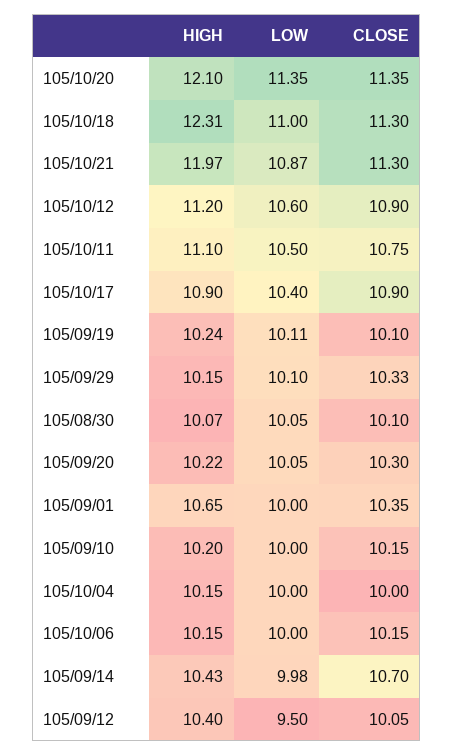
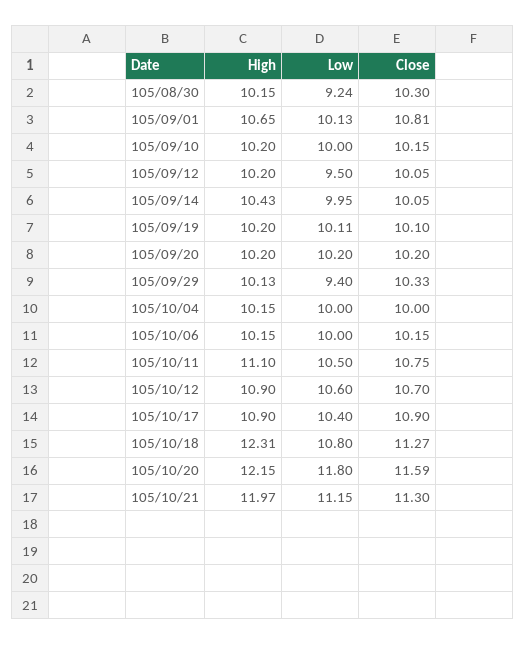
  {
    "HIGH": {
-     "105/10/20": 12.1,
+     "105/10/20": 12.15,
      "105/10/18": 12.31,
      "105/10/21": 11.97,
-     "105/10/12": 11.2,
+     "105/10/12": 10.9,
      "105/10/11": 11.1,
      "105/10/17": 10.9,
-     "105/09/19": 10.24,
+     "105/09/19": 10.2,
-     "105/09/29": 10.15,
+     "105/09/29": 10.13,
-     "105/08/30": 10.07,
+     "105/08/30": 10.15,
-     "105/09/20": 10.22,
+     "105/09/20": 10.2,
      "105/09/01": 10.65,
      "105/09/10": 10.2,
      "105/10/04": 10.15,
      "105/10/06": 10.15,
      "105/09/14": 10.43,
-     "105/09/12": 10.4
+     "105/09/12": 10.2
    },
    "LOW": {
-     "105/10/20": 11.35,
+     "105/10/20": 11.8,
-     "105/10/18": 11,
+     "105/10/18": 10.8,
-     "105/10/21": 10.87,
+     "105/10/21": 11.15,
      "105/10/12": 10.6,
      "105/10/11": 10.5,
      "105/10/17": 10.4,
      "105/09/19": 10.11,
-     "105/09/29": 10.1,
+     "105/09/29": 9.4,
-     "105/08/30": 10.05,
+     "105/08/30": 9.24,
-     "105/09/20": 10.05,
+     "105/09/20": 10.2,
-     "105/09/01": 10,
+     "105/09/01": 10.13,
      "105/09/10": 10,
      "105/10/04": 10,
      "105/10/06": 10,
-     "105/09/14": 9.98,
+     "105/09/14": 9.95,
      "105/09/12": 9.5
    },
    "CLOSE": {
-     "105/10/20": 11.35,
+     "105/10/20": 11.59,
-     "105/10/18": 11.3,
+     "105/10/18": 11.27,
      "105/10/21": 11.3,
-     "105/10/12": 10.9,
+     "105/10/12": 10.7,
      "105/10/11": 10.75,
      "105/10/17": 10.9,
      "105/09/19": 10.1,
      "105/09/29": 10.33,
-     "105/08/30": 10.1,
+     "105/08/30": 10.3,
-     "105/09/20": 10.3,
+     "105/09/20": 10.2,
-     "105/09/01": 10.35,
+     "105/09/01": 10.81,
      "105/09/10": 10.15,
      "105/10/04": 10,
      "105/10/06": 10.15,
-     "105/09/14": 10.7,
+     "105/09/14": 10.05,
      "105/09/12": 10.05
    }
  }

